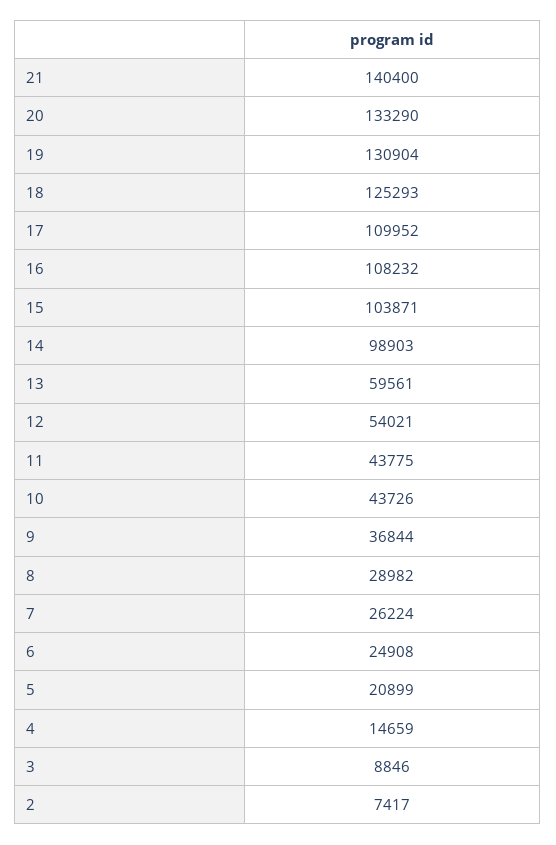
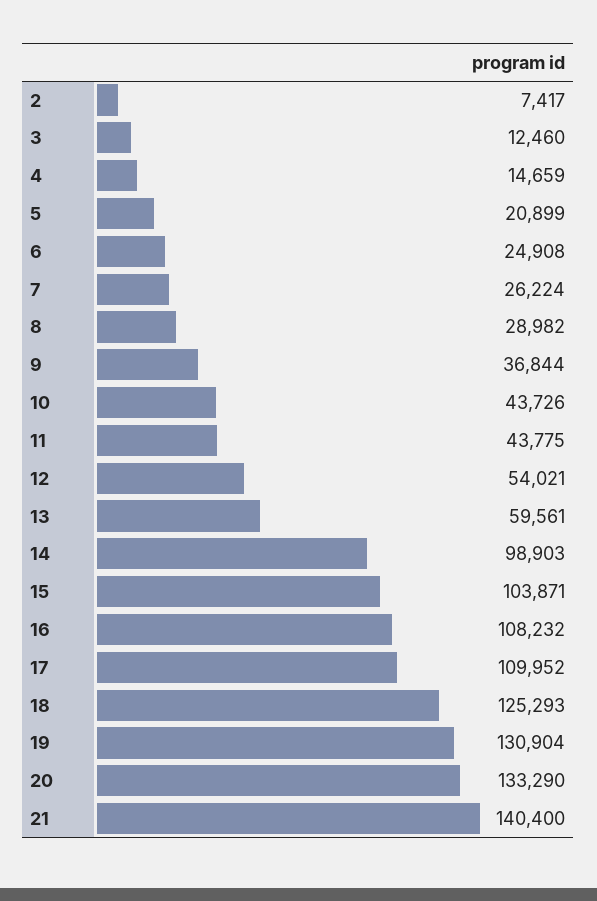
  {
    "21": 140400,
    "20": 133290,
    "19": 130904,
    "18": 125293,
    "17": 109952,
    "16": 108232,
    "15": 103871,
    "14": 98903,
    "13": 59561,
    "12": 54021,
    "11": 43775,
    "10": 43726,
    "9": 36844,
    "8": 28982,
    "7": 26224,
    "6": 24908,
    "5": 20899,
    "4": 14659,
-   "3": 8846,
+   "3": 12460,
    "2": 7417
  }

